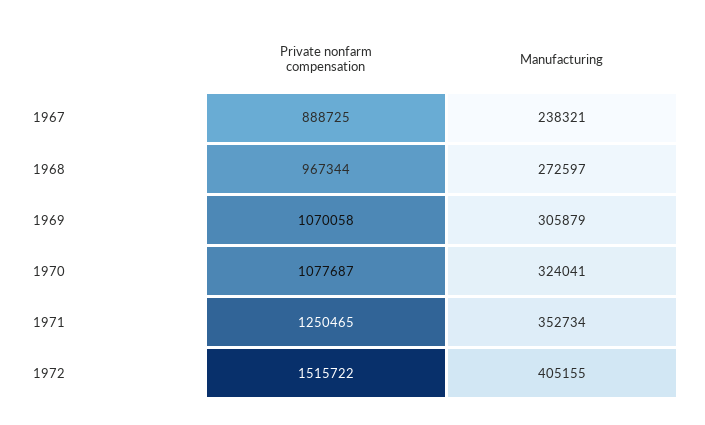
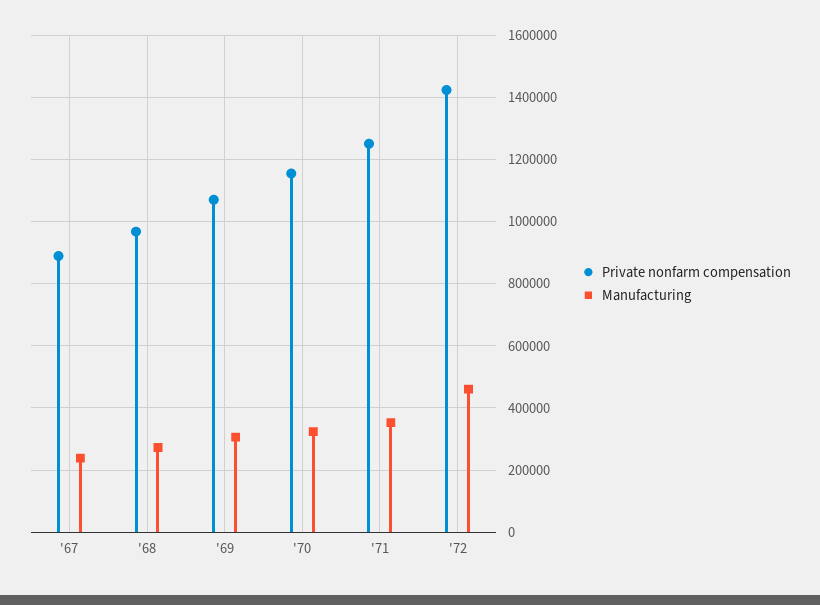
  {
    "Private nonfarm compensation": {
      "1967": 888725,
      "1968": 967344,
      "1969": 1070058,
-     "1970": 1077687,
+     "1970": 1160000,
      "1971": 1250465,
-     "1972": 1515722
+     "1972": 1420000
    },
    "Manufacturing": {
      "1967": 238321,
      "1968": 272597,
      "1969": 305879,
      "1970": 324041,
      "1971": 352734,
-     "1972": 405155
+     "1972": 460000
    }
  }

